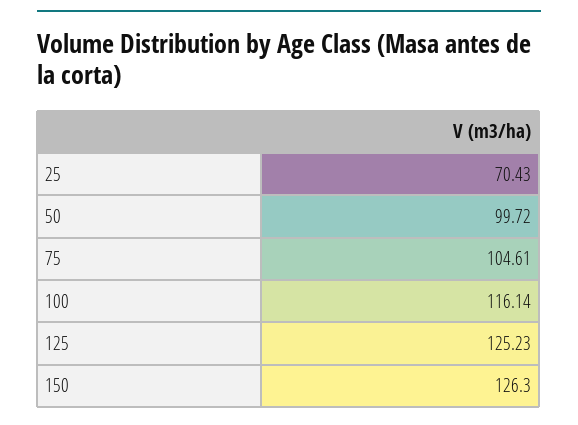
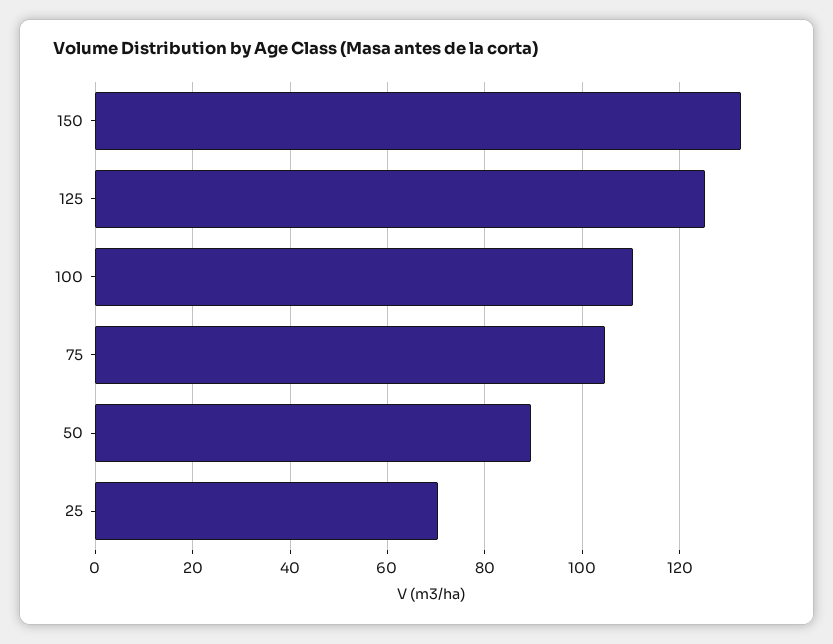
  {
    "25": 70.43,
-   "50": 99.72,
+   "50": 90,
    "75": 104.61,
-   "100": 116.14,
+   "100": 110,
    "125": 125.23,
-   "150": 126.3
+   "150": 132
  }

